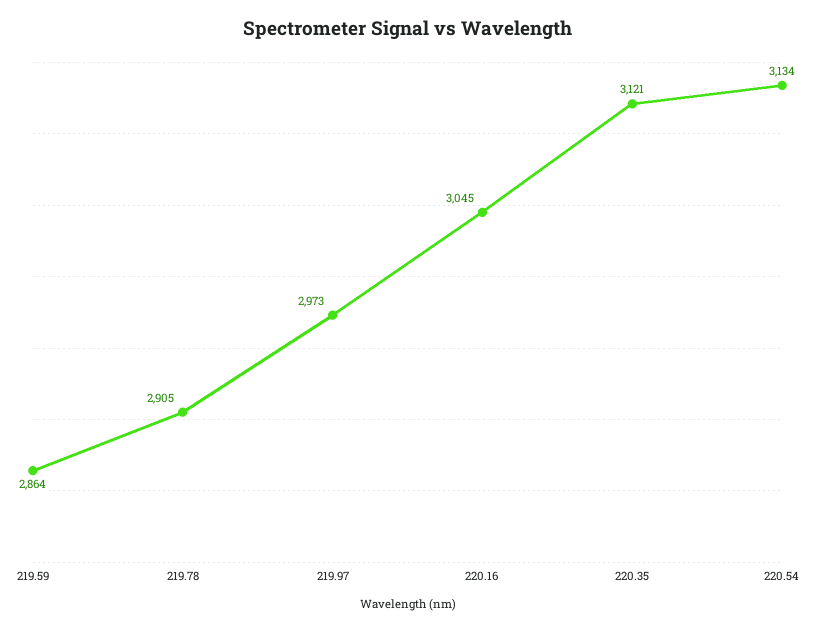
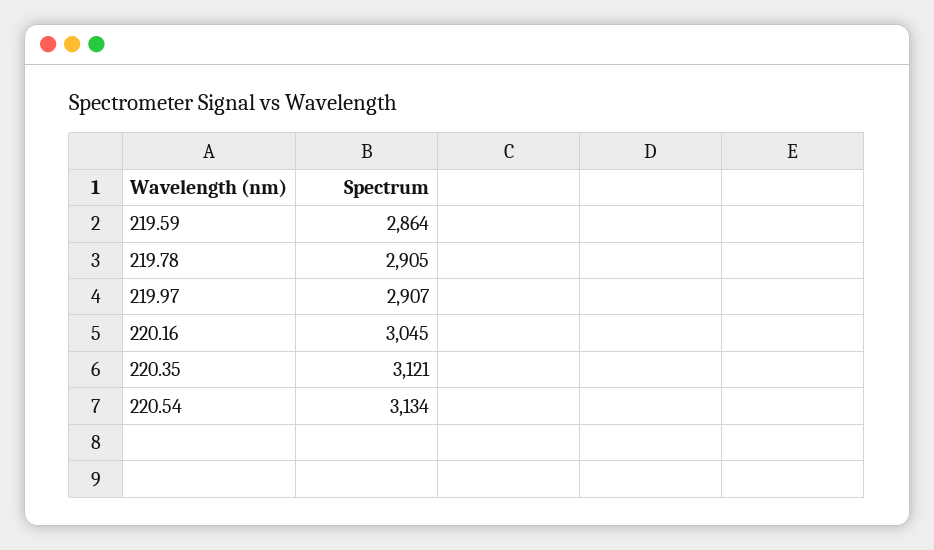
  {
    "219.59": 2864,
    "219.78": 2905,
-   "219.97": 2973,
+   "219.97": 2907,
    "220.16": 3045,
    "220.35": 3121,
    "220.54": 3134
  }

